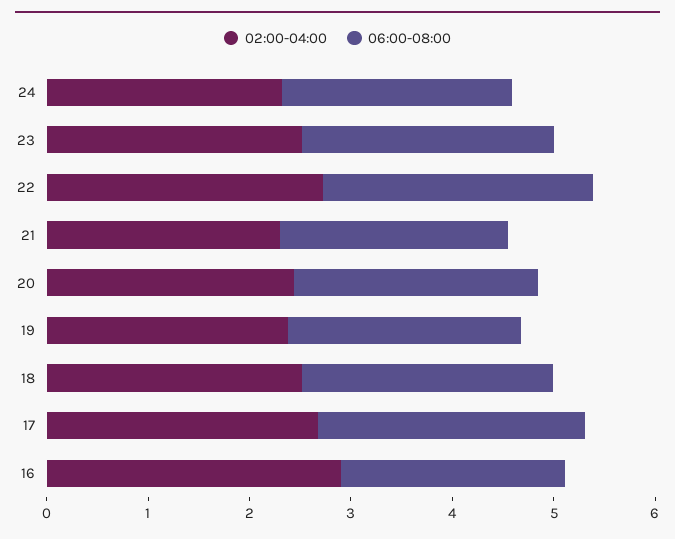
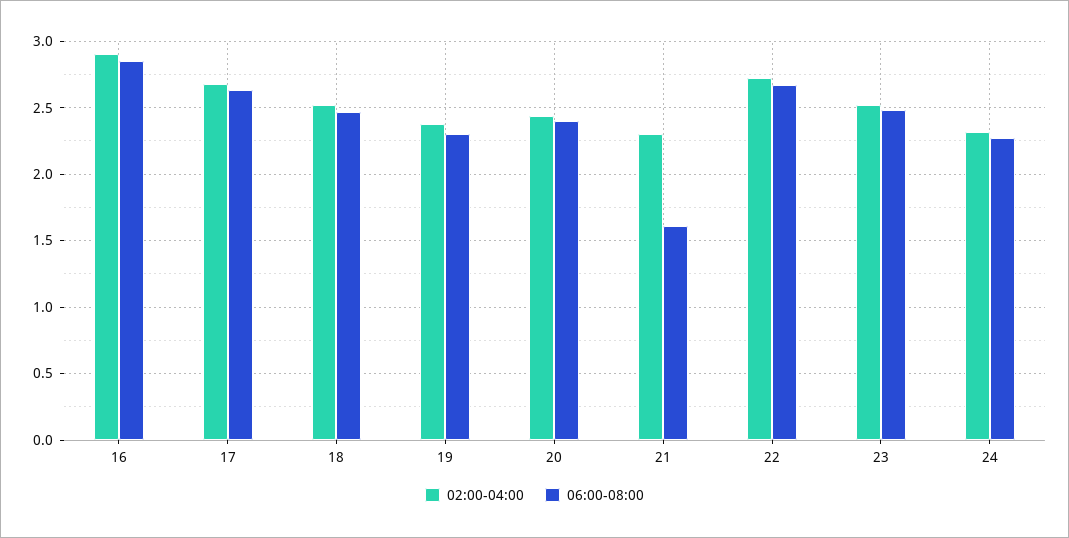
  {
    "02:00-04:00": {
      "24": 2.3,
      "23": 2.5,
      "22": 2.7,
      "21": 2.3,
      "20": 2.45,
      "19": 2.4,
      "18": 2.5,
      "17": 2.7,
      "16": 2.9
    },
    "06:00-08:00": {
      "24": 2.25,
      "23": 2.5,
      "22": 2.65,
-     "21": 2.2,
+     "21": 1.6,
      "20": 2.4,
      "19": 2.3,
      "18": 2.45,
      "17": 2.65,
-     "16": 2.2
+     "16": 2.85
    }
  }

